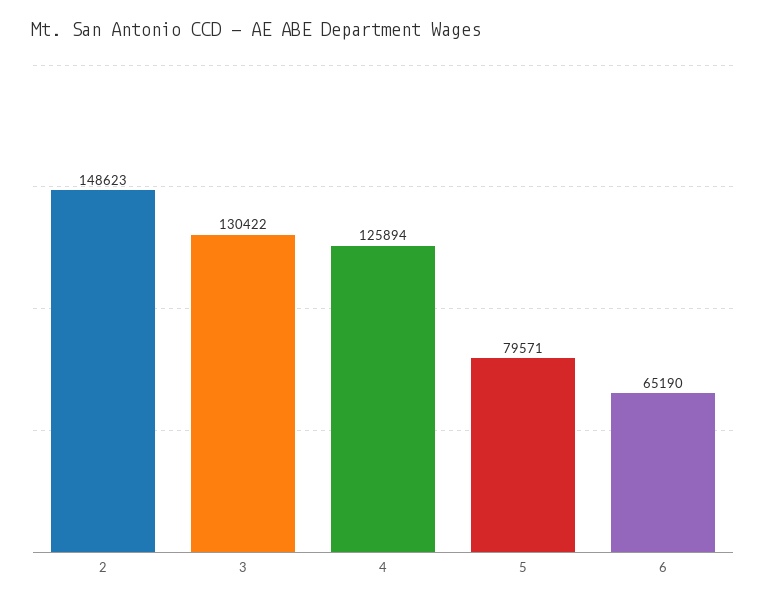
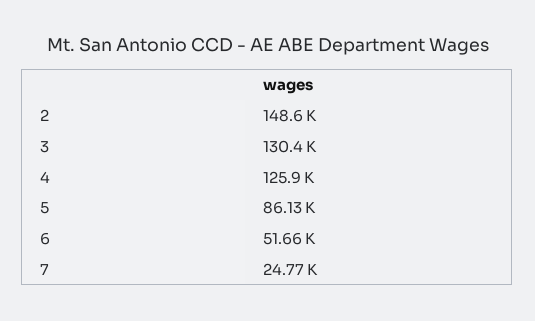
  {
    "2": 148623,
    "3": 130422,
    "4": 125894,
-   "5": 79571,
+   "5": 86130,
-   "6": 65190
+   "6": 51660,
+   "7": 24770
  }

